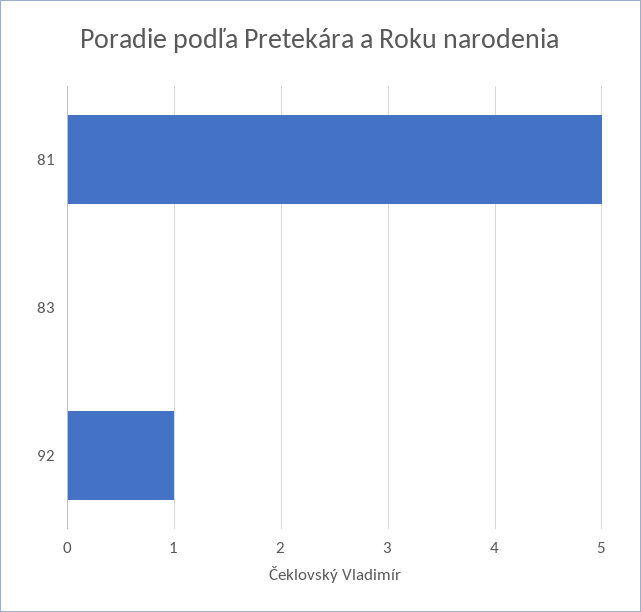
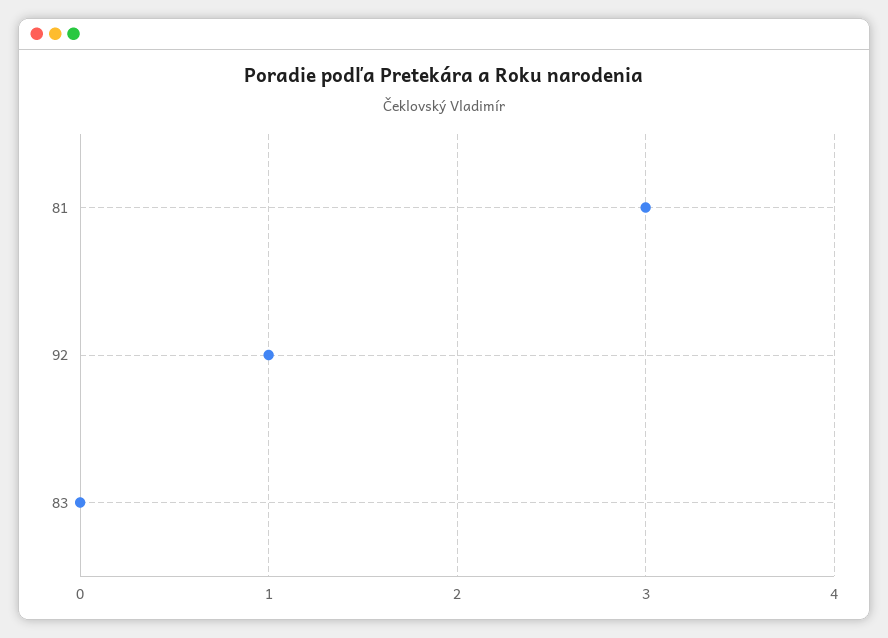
  {
-   "81": 5,
+   "81": 3,
    "83": 0,
    "92": 1
  }

